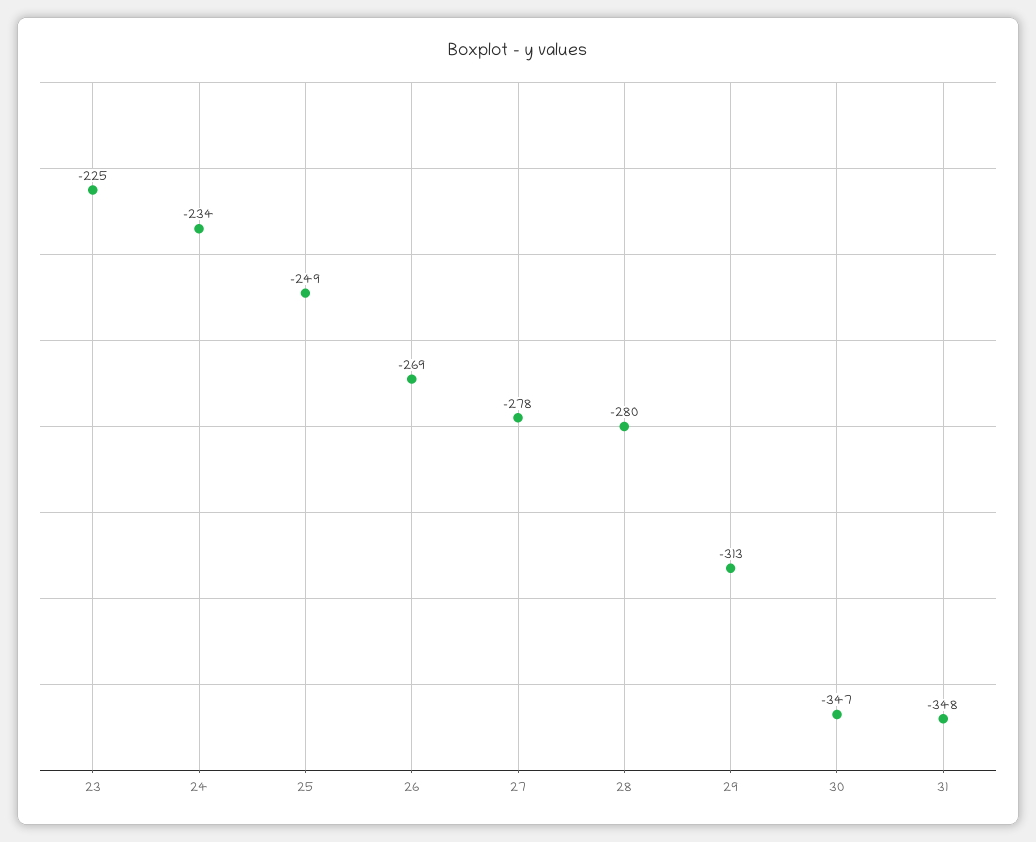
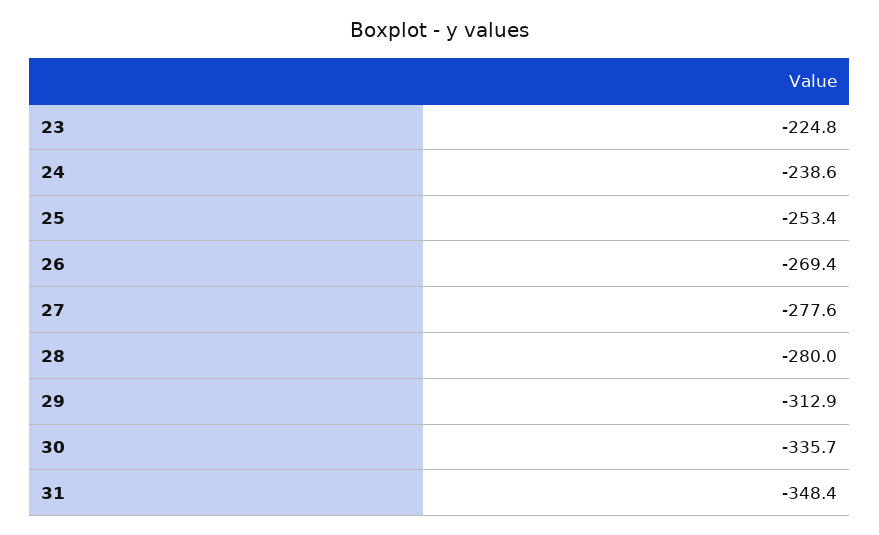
  {
    "23": -224.8,
-   "24": -234,
+   "24": -238.6,
-   "25": -249,
+   "25": -253.4,
    "26": -269.4,
    "27": -277.6,
    "28": -280,
    "29": -312.9,
-   "30": -347,
+   "30": -335.7,
    "31": -348.4
  }

